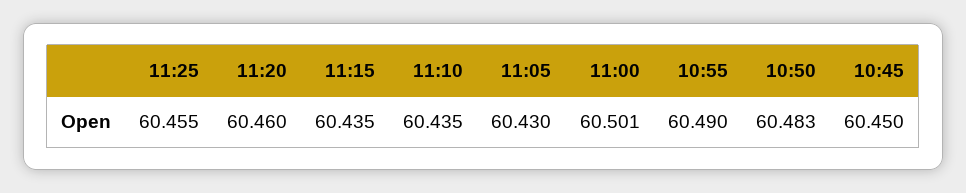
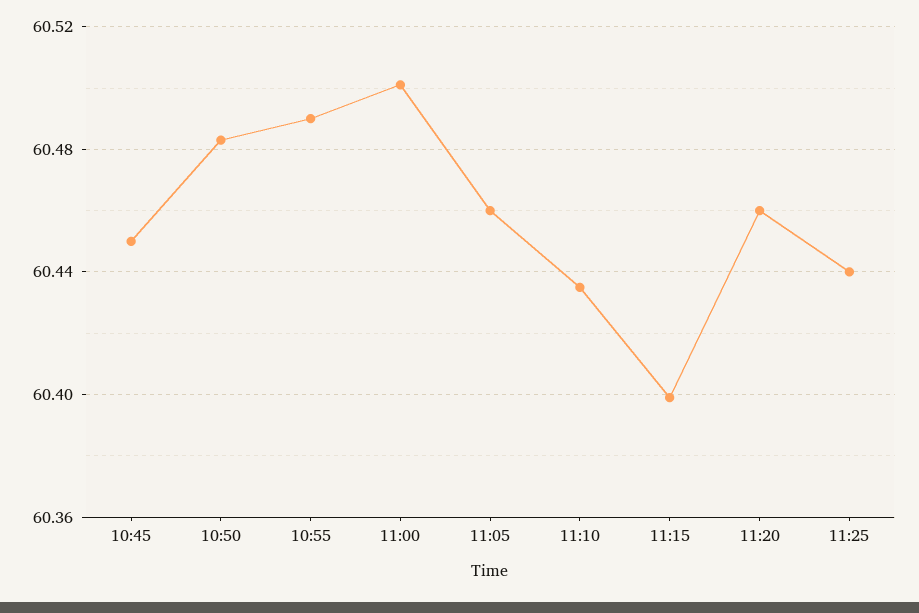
  {
-   "11:25": 60.455,
+   "11:25": 60.44,
    "11:20": 60.46,
-   "11:15": 60.435,
+   "11:15": 60.4,
    "11:10": 60.435,
-   "11:05": 60.43,
+   "11:05": 60.46,
    "11:00": 60.501,
    "10:55": 60.49,
    "10:50": 60.483,
    "10:45": 60.45
  }

